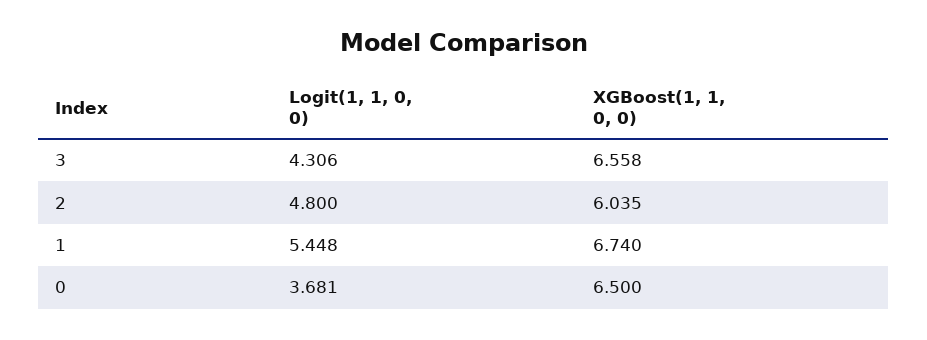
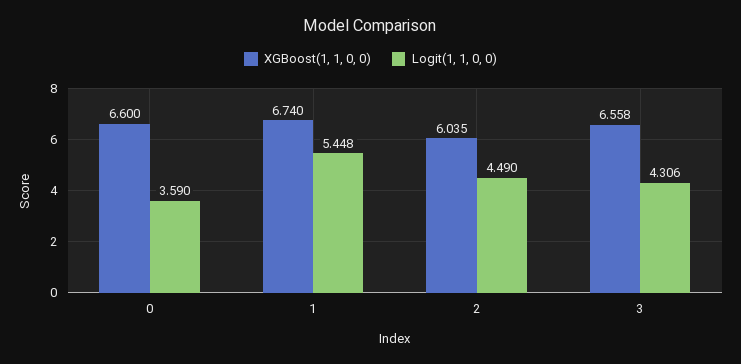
  {
    "Logit(1, 1, 0, 0)": {
      "3": 4.306,
-     "2": 4.8,
+     "2": 4.49,
      "1": 5.448,
-     "0": 3.681
+     "0": 3.59
    },
    "XGBoost(1, 1, 0, 0)": {
      "3": 6.558,
      "2": 6.035,
      "1": 6.74,
-     "0": 6.5
+     "0": 6.6
    }
  }

